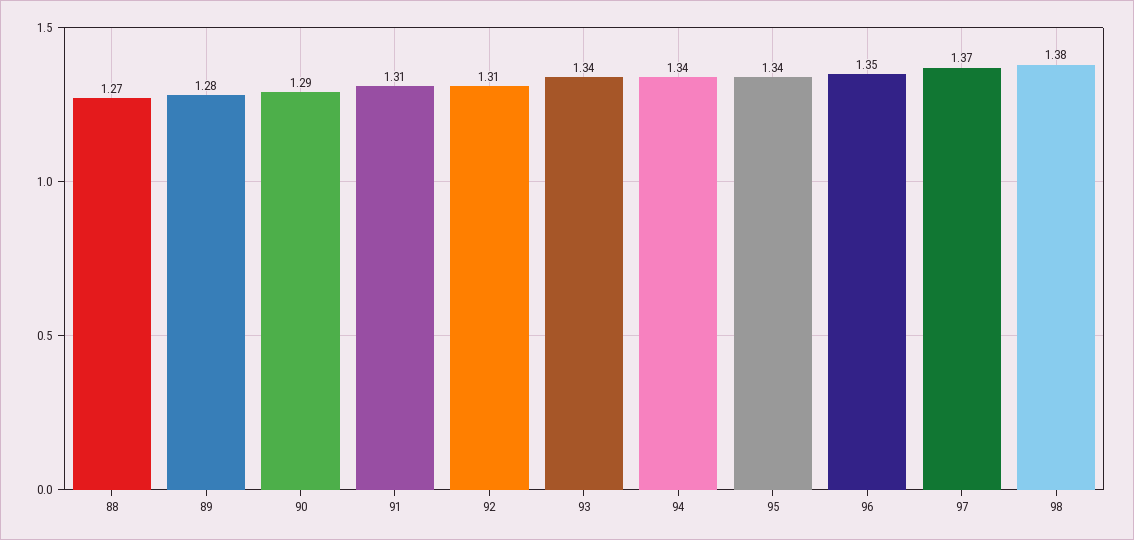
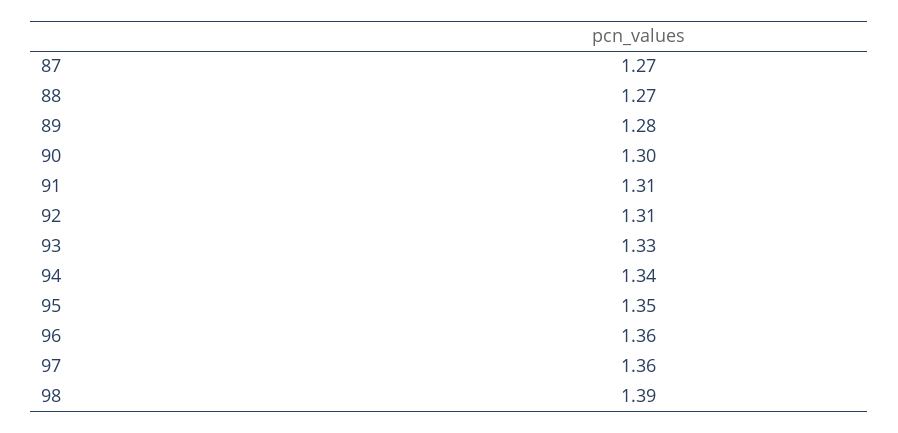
  {
    "88": 1.27,
    "89": 1.28,
-   "90": 1.29,
+   "90": 1.3,
    "91": 1.31,
    "92": 1.31,
-   "93": 1.34,
+   "93": 1.33,
    "94": 1.34,
-   "95": 1.34,
+   "95": 1.35,
-   "96": 1.35,
+   "96": 1.36,
-   "97": 1.37,
+   "97": 1.36,
-   "98": 1.38
+   "98": 1.39,
+   "87": 1.27
  }

